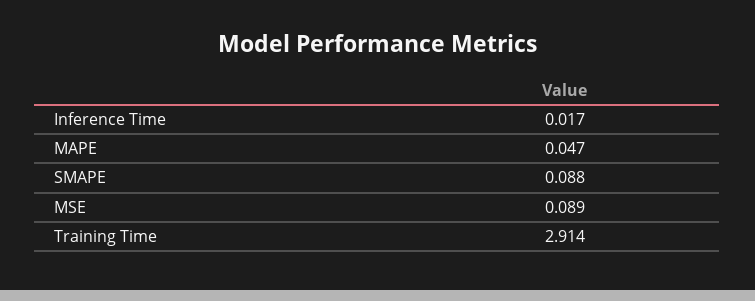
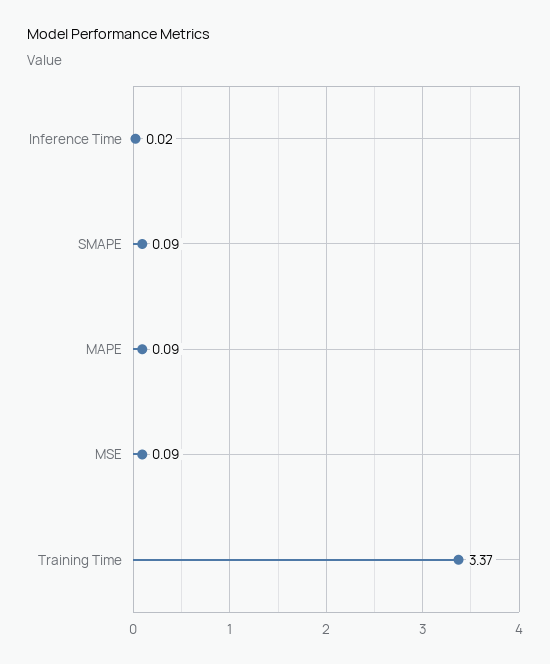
  {
    "Inference Time": 0.017,
-   "MAPE": 0.047,
+   "MAPE": 0.09,
    "SMAPE": 0.088,
    "MSE": 0.089,
-   "Training Time": 2.914
+   "Training Time": 3.37
  }

